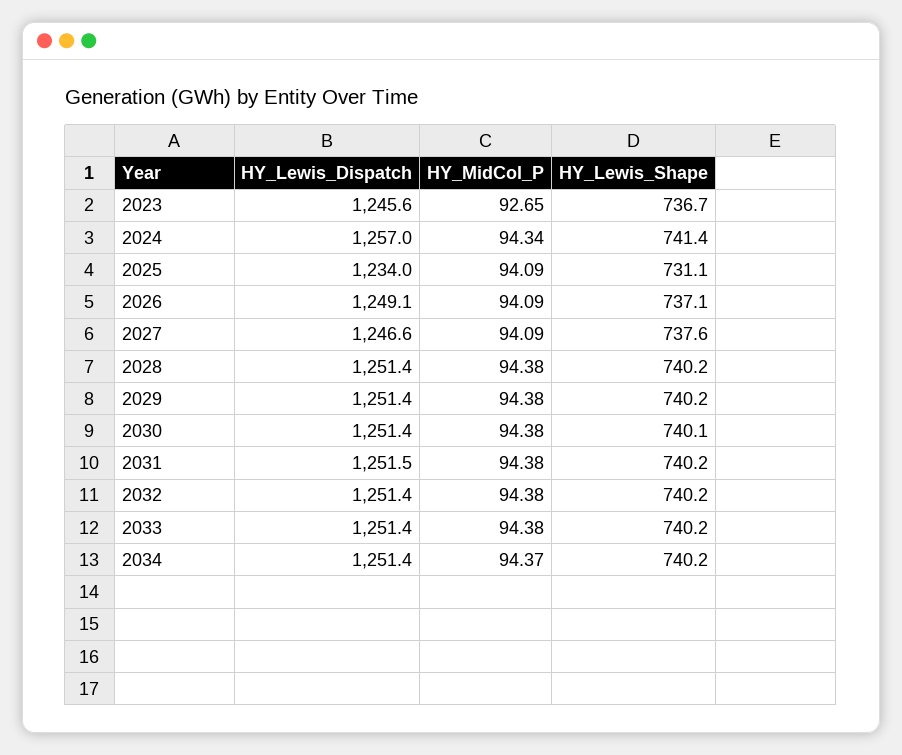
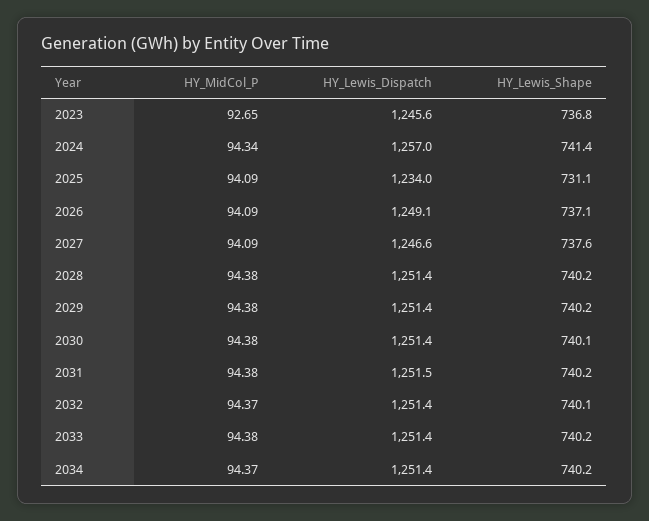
  {
    "HY_Lewis_Dispatch": {
      "2023": 1245.6,
      "2024": 1257,
      "2025": 1234,
      "2026": 1249.1,
      "2027": 1246.6,
      "2028": 1251.4,
      "2029": 1251.4,
      "2030": 1251.4,
      "2031": 1251.5,
      "2032": 1251.4,
      "2033": 1251.4,
      "2034": 1251.4
    },
    "HY_MidCol_P": {
      "2023": 92.65,
      "2024": 94.34,
      "2025": 94.09,
      "2026": 94.09,
      "2027": 94.09,
      "2028": 94.38,
      "2029": 94.38,
      "2030": 94.38,
      "2031": 94.38,
-     "2032": 94.38,
+     "2032": 94.37,
      "2033": 94.38,
      "2034": 94.37
    },
    "HY_Lewis_Shape": {
-     "2023": 736.7,
+     "2023": 736.8,
      "2024": 741.4,
      "2025": 731.1,
      "2026": 737.1,
      "2027": 737.6,
      "2028": 740.2,
      "2029": 740.2,
      "2030": 740.1,
      "2031": 740.2,
-     "2032": 740.2,
+     "2032": 740.1,
      "2033": 740.2,
      "2034": 740.2
    }
  }

